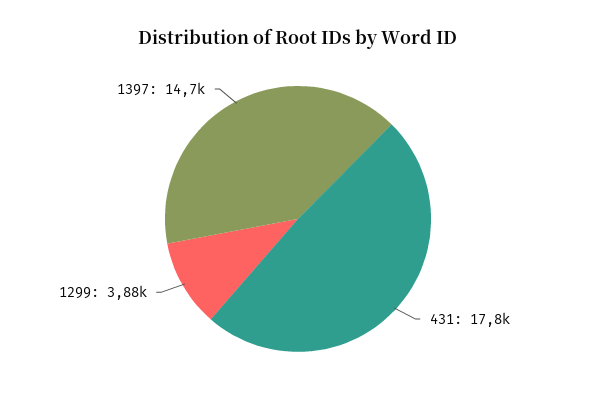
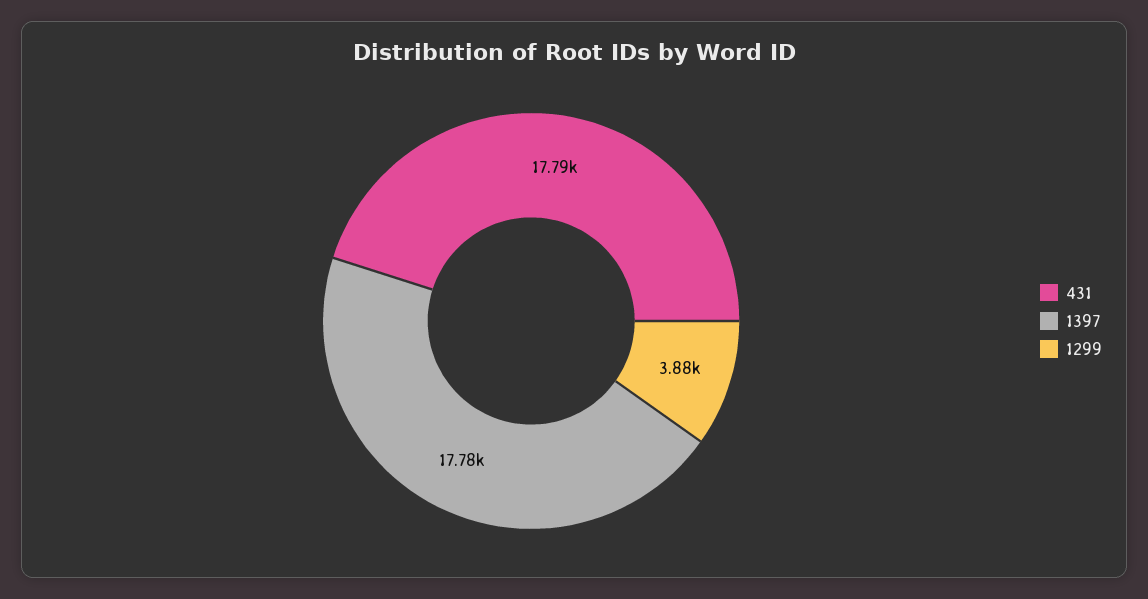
  {
    "431": 17790,
    "1299": 3880,
-   "1397": 14700
+   "1397": 17780
  }

